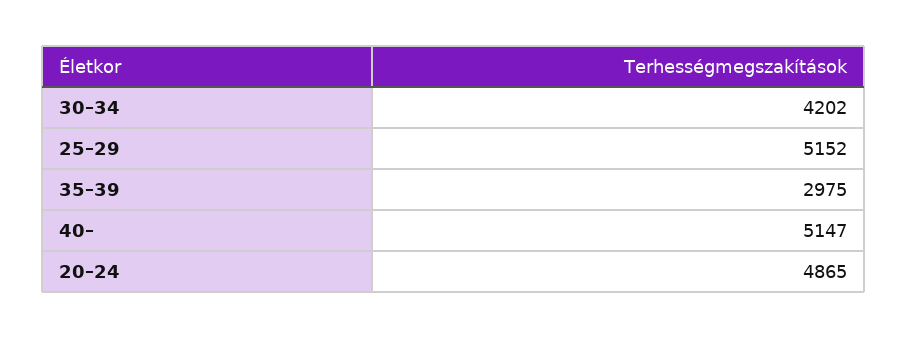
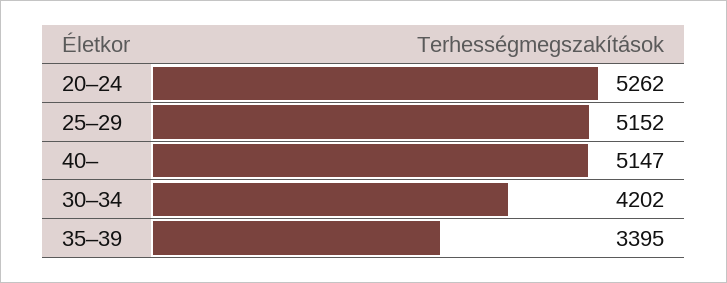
  {
    "30–34": 4202,
    "25–29": 5152,
-   "35–39": 2975,
+   "35–39": 3395,
    "40–": 5147,
-   "20–24": 4865
+   "20–24": 5262
  }

